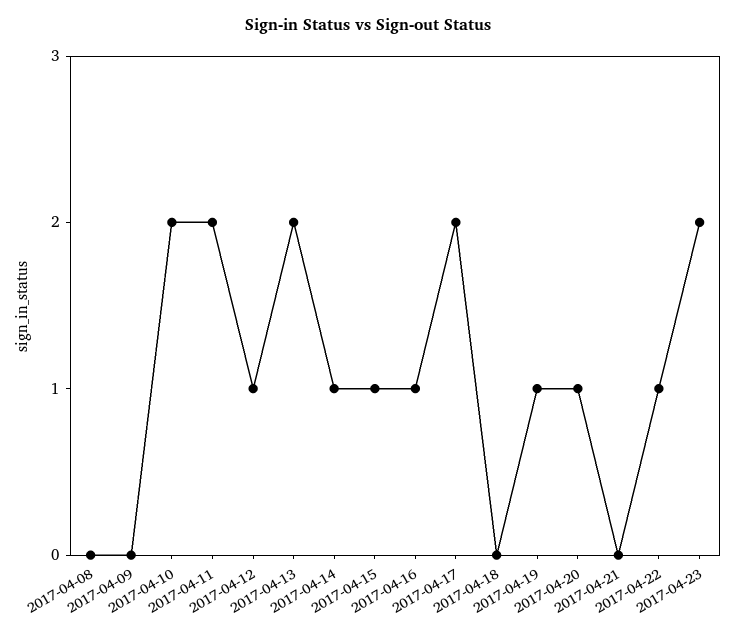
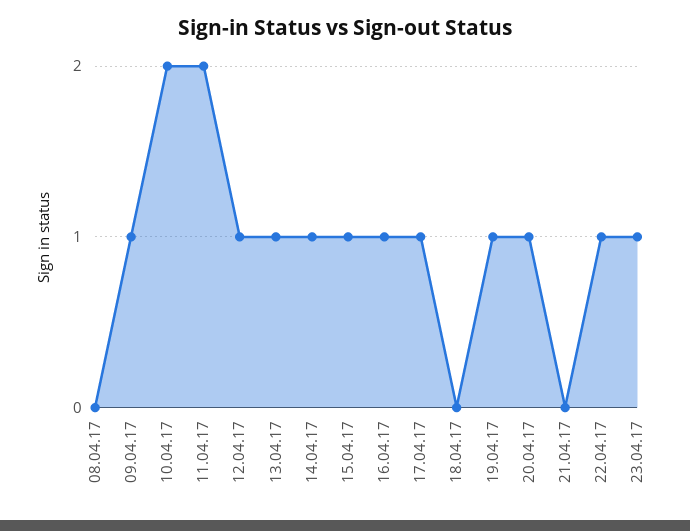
  {
    "2017-04-08": 0,
-   "2017-04-09": 0,
+   "2017-04-09": 1,
    "2017-04-10": 2,
    "2017-04-11": 2,
    "2017-04-12": 1,
-   "2017-04-13": 2,
+   "2017-04-13": 1,
    "2017-04-14": 1,
    "2017-04-15": 1,
    "2017-04-16": 1,
-   "2017-04-17": 2,
+   "2017-04-17": 1,
    "2017-04-18": 0,
    "2017-04-19": 1,
    "2017-04-20": 1,
    "2017-04-21": 0,
    "2017-04-22": 1,
-   "2017-04-23": 2
+   "2017-04-23": 1
  }

